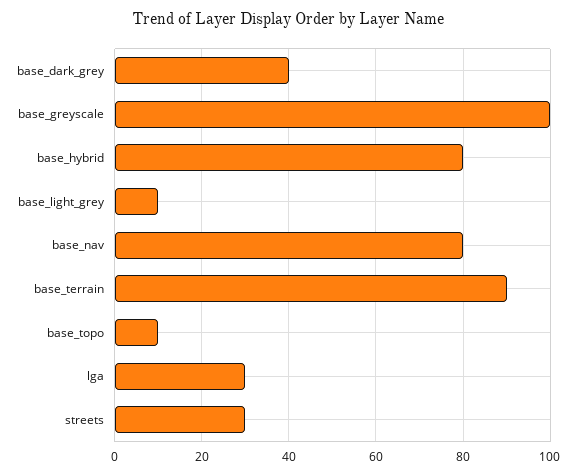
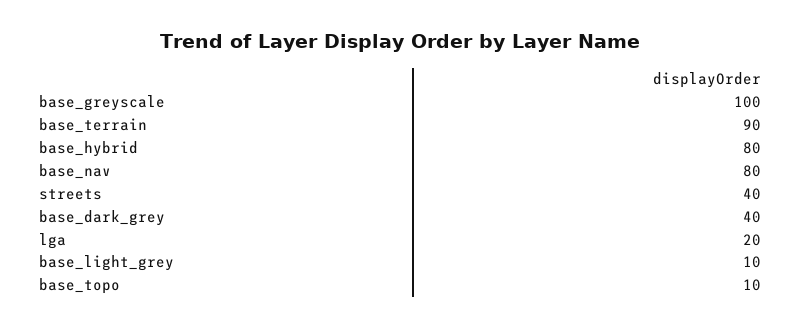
  {
    "base_dark_grey": 40,
    "base_greyscale": 100,
    "base_hybrid": 80,
    "base_light_grey": 10,
    "base_nav": 80,
    "base_terrain": 90,
    "base_topo": 10,
-   "lga": 30,
+   "lga": 20,
-   "streets": 30
+   "streets": 40
  }

